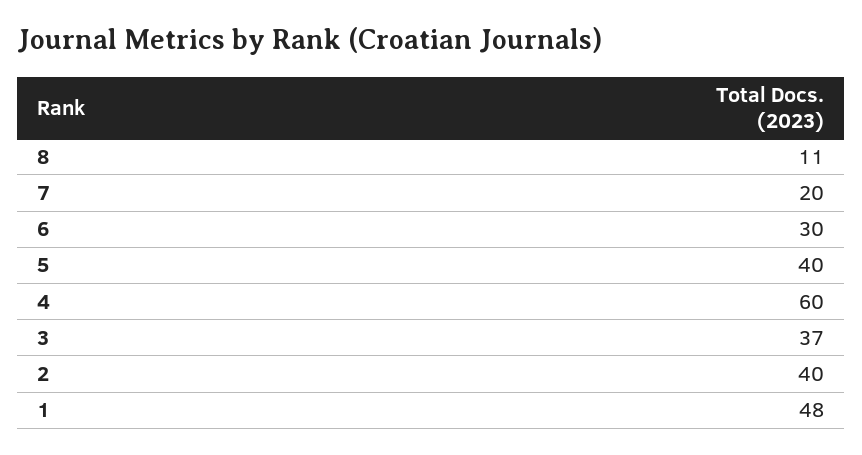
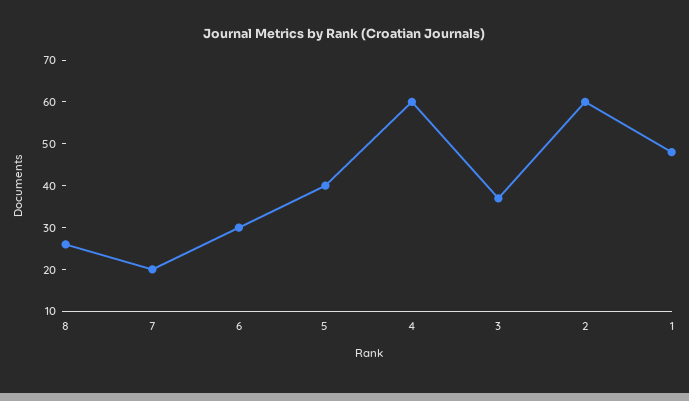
  {
-   "8": 11,
+   "8": 25,
    "7": 20,
    "6": 30,
    "5": 40,
    "4": 60,
    "3": 37,
-   "2": 40,
+   "2": 60,
    "1": 48
  }

